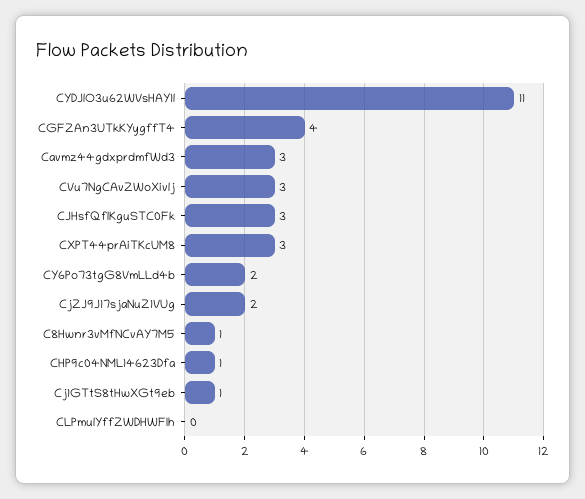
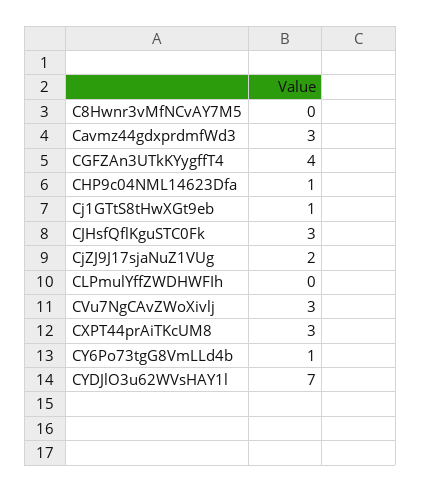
  {
-   "CYDJlO3u62WVsHAY1l": 11,
+   "CYDJlO3u62WVsHAY1l": 7,
    "CGFZAn3UTkKYygffT4": 4,
    "Cavmz44gdxprdmfWd3": 3,
    "CVu7NgCAvZWoXivlj": 3,
    "CJHsfQflKguSTC0Fk": 3,
    "CXPT44prAiTKcUM8": 3,
-   "CY6Po73tgG8VmLLd4b": 2,
+   "CY6Po73tgG8VmLLd4b": 1,
    "CjZJ9J17sjaNuZ1VUg": 2,
-   "C8Hwnr3vMfNCvAY7M5": 1,
+   "C8Hwnr3vMfNCvAY7M5": 0,
    "CHP9c04NML14623Dfa": 1,
    "Cj1GTtS8tHwXGt9eb": 1,
    "CLPmulYffZWDHWFIh": 0
  }

